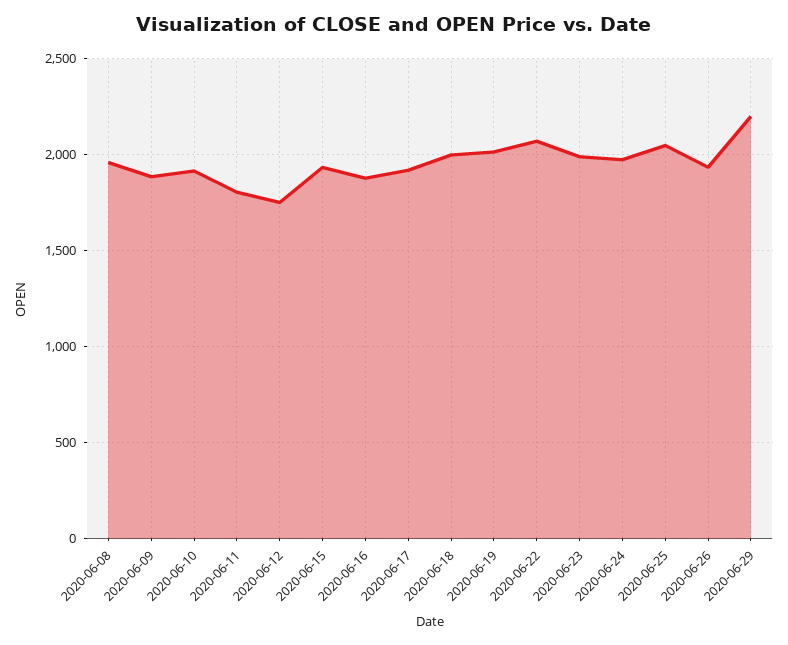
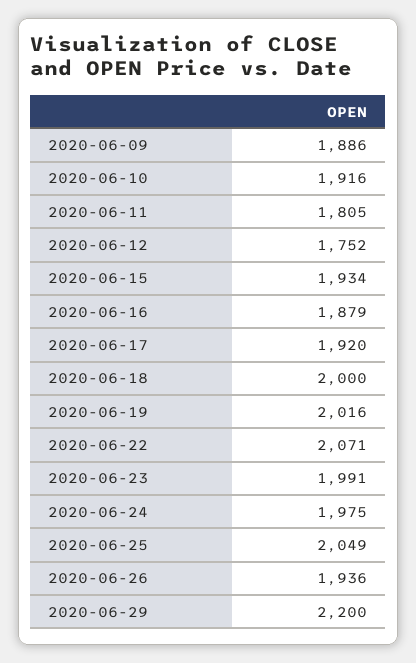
  {
-   "2020-06-08": 1950,
    "2020-06-09": 1886,
    "2020-06-10": 1916,
    "2020-06-11": 1805,
    "2020-06-12": 1752,
    "2020-06-15": 1934,
    "2020-06-16": 1879,
    "2020-06-17": 1920,
    "2020-06-18": 2000,
    "2020-06-19": 2016,
    "2020-06-22": 2071,
    "2020-06-23": 1991,
    "2020-06-24": 1975,
    "2020-06-25": 2049,
    "2020-06-26": 1936,
    "2020-06-29": 2200
  }

